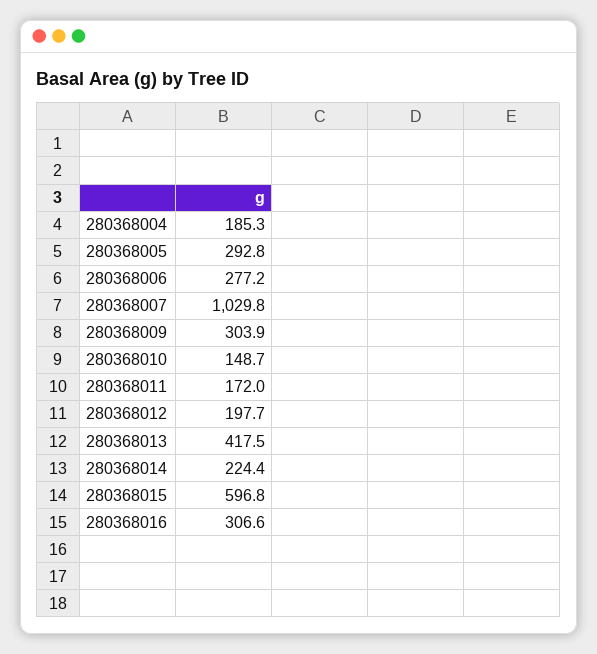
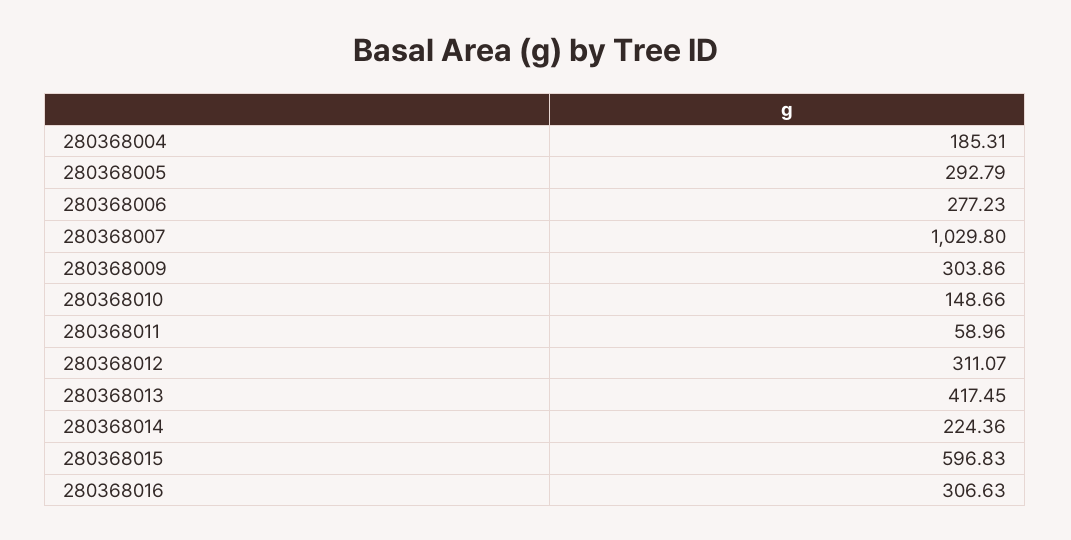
  {
    "280368004": 185.31,
    "280368005": 292.79,
    "280368006": 277.23,
    "280368007": 1029.8,
    "280368009": 303.86,
    "280368010": 148.66,
-   "280368011": 172,
+   "280368011": 58.96,
-   "280368012": 197.7,
+   "280368012": 311.07,
    "280368013": 417.45,
    "280368014": 224.36,
    "280368015": 596.83,
    "280368016": 306.63
  }

